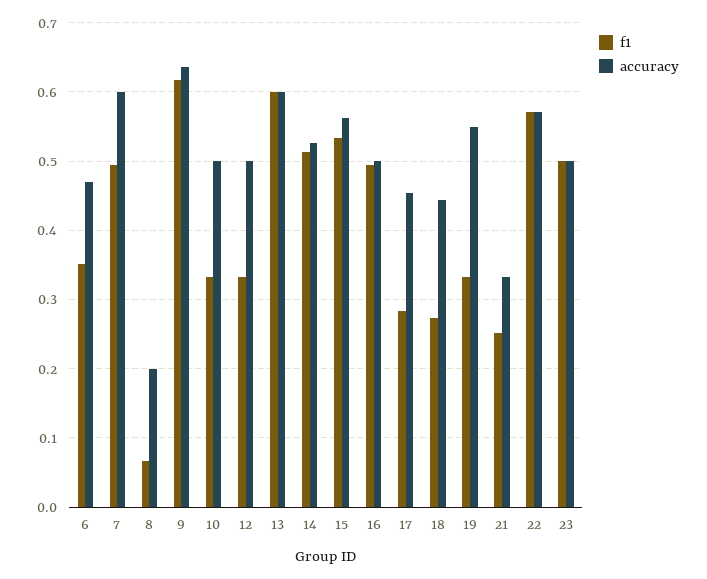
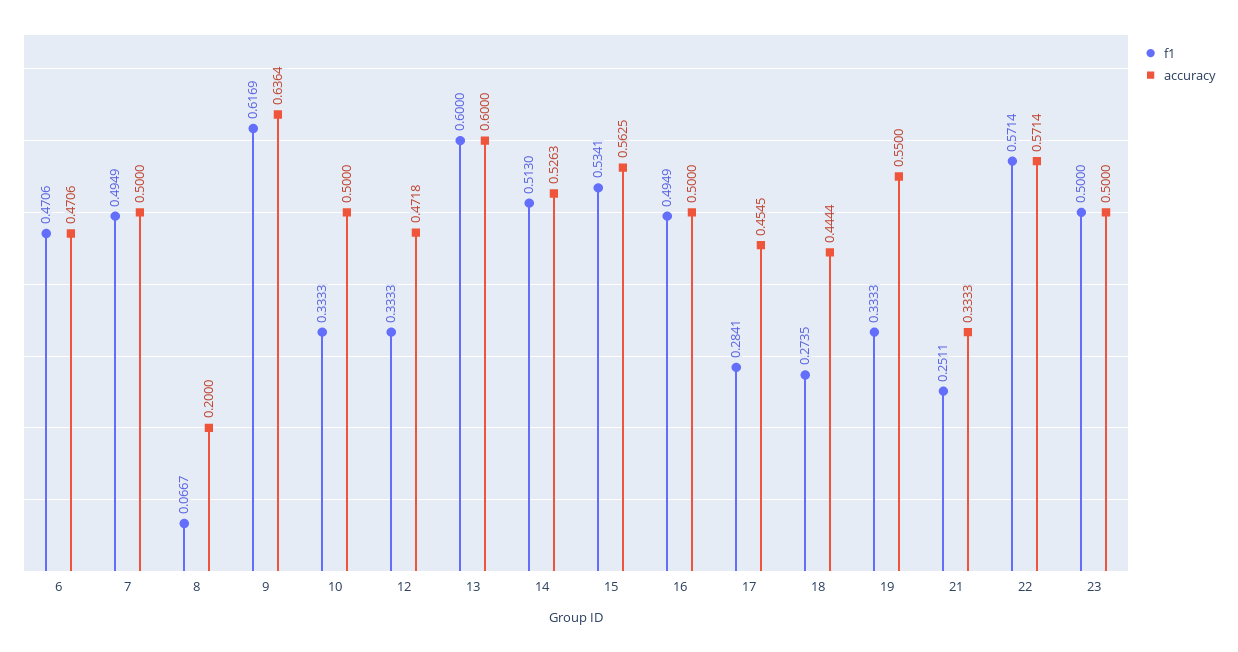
  {
    "f1": {
-     "6": 0.35,
+     "6": 0.4706,
      "7": 0.4949,
      "8": 0.0667,
      "9": 0.6169,
      "10": 0.3333,
      "12": 0.3333,
      "13": 0.6,
      "14": 0.513,
      "15": 0.5341,
      "16": 0.4949,
      "17": 0.2841,
      "18": 0.2735,
      "19": 0.3333,
      "21": 0.2511,
      "22": 0.5714,
      "23": 0.5
    },
    "accuracy": {
      "6": 0.4706,
-     "7": 0.6,
+     "7": 0.5,
      "8": 0.2,
      "9": 0.6364,
      "10": 0.5,
-     "12": 0.5,
+     "12": 0.4718,
      "13": 0.6,
      "14": 0.5263,
      "15": 0.5625,
      "16": 0.5,
      "17": 0.4545,
      "18": 0.4444,
      "19": 0.55,
      "21": 0.3333,
      "22": 0.5714,
      "23": 0.5
    }
  }

